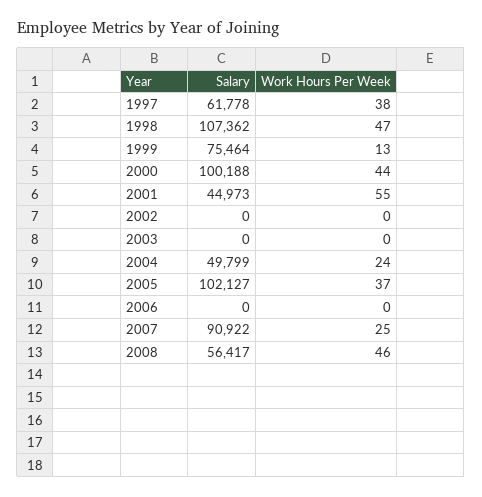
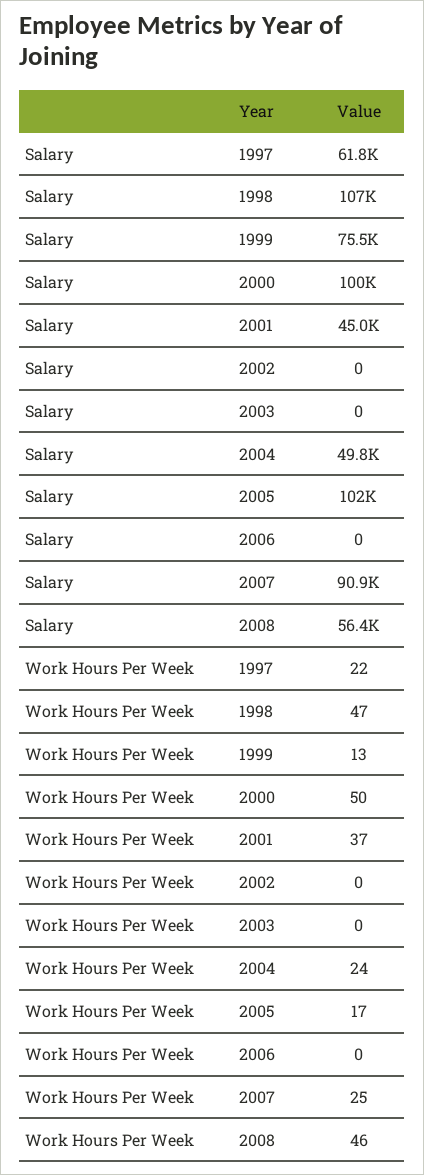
  {
    "Salary": {
      "1997": 61778,
      "1998": 107362,
      "1999": 75464,
      "2000": 100188,
      "2001": 44973,
      "2002": 0,
      "2003": 0,
      "2004": 49799,
      "2005": 102127,
      "2006": 0,
      "2007": 90922,
      "2008": 56417
    },
    "Work Hours Per Week": {
-     "1997": 38,
+     "1997": 22,
      "1998": 47,
      "1999": 13,
-     "2000": 44,
+     "2000": 50,
-     "2001": 55,
+     "2001": 37,
      "2002": 0,
      "2003": 0,
      "2004": 24,
-     "2005": 37,
+     "2005": 17,
      "2006": 0,
      "2007": 25,
      "2008": 46
    }
  }

